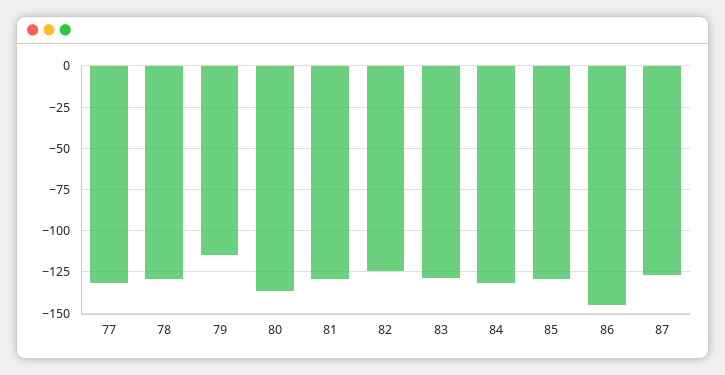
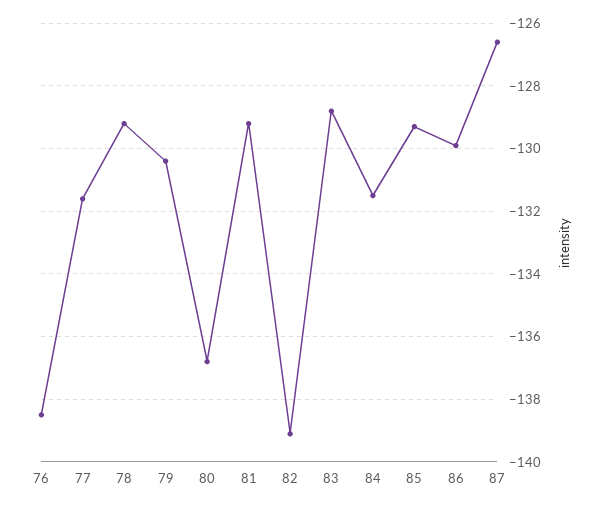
  {
    "77": -131.5,
    "78": -129,
-   "79": -115,
+   "79": -130.5,
    "80": -137,
    "81": -129,
-   "82": -125,
+   "82": -139,
    "83": -129,
    "84": -131.5,
    "85": -129.5,
-   "86": -145,
+   "86": -130,
-   "87": -126.5
+   "87": -126.5,
+   "76": -138.5
  }

